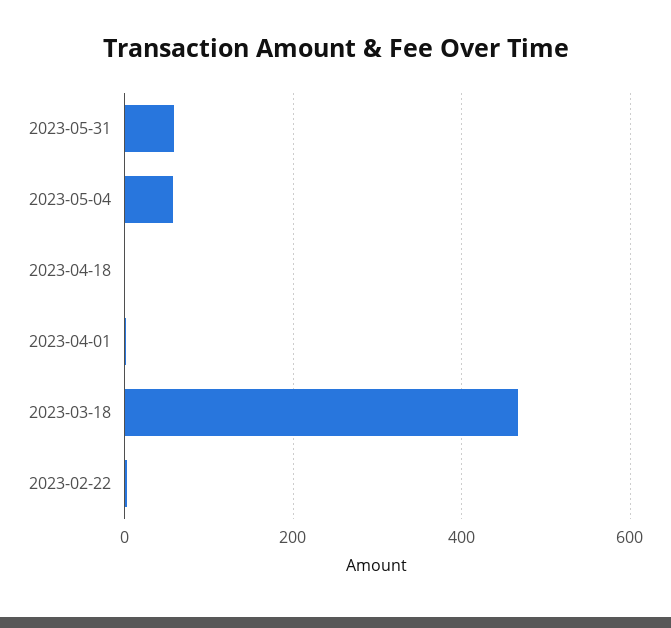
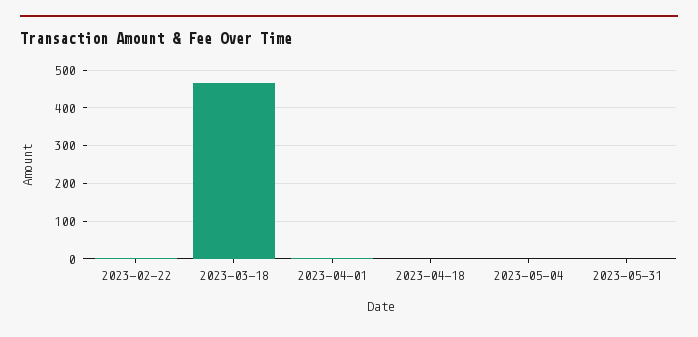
  {
-   "2023-05-31": 60,
+   "2023-05-31": 0,
-   "2023-05-04": 60,
+   "2023-05-04": 0,
    "2023-04-18": 0,
    "2023-04-01": 0,
    "2023-03-18": 460,
    "2023-02-22": 0
  }

